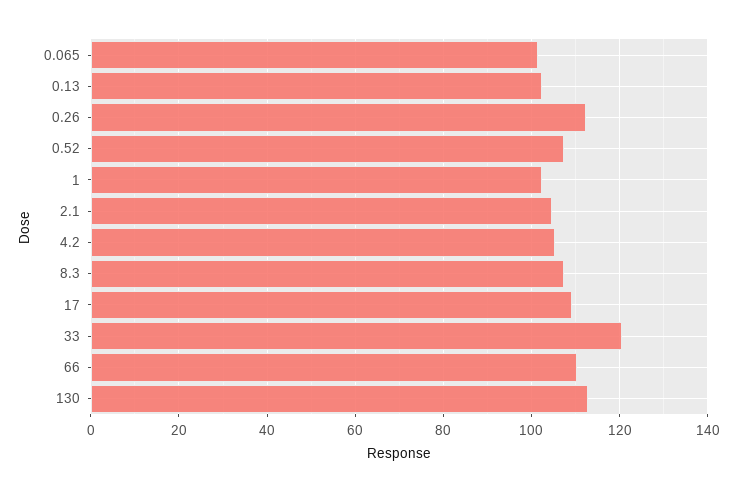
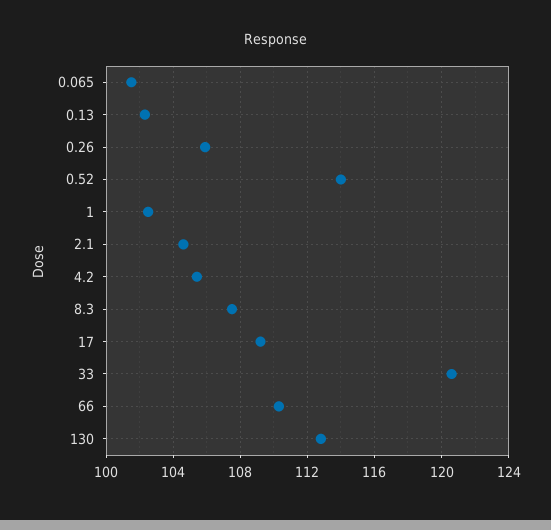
  {
    "0.065": 101.5,
    "0.13": 102.5,
-   "0.26": 112,
+   "0.26": 106,
-   "0.52": 108,
+   "0.52": 114,
    "1": 102.5,
    "2.1": 104.5,
    "4.2": 105.5,
    "8.3": 107.5,
    "17": 109,
    "33": 120.5,
    "66": 110.5,
    "130": 113
  }

